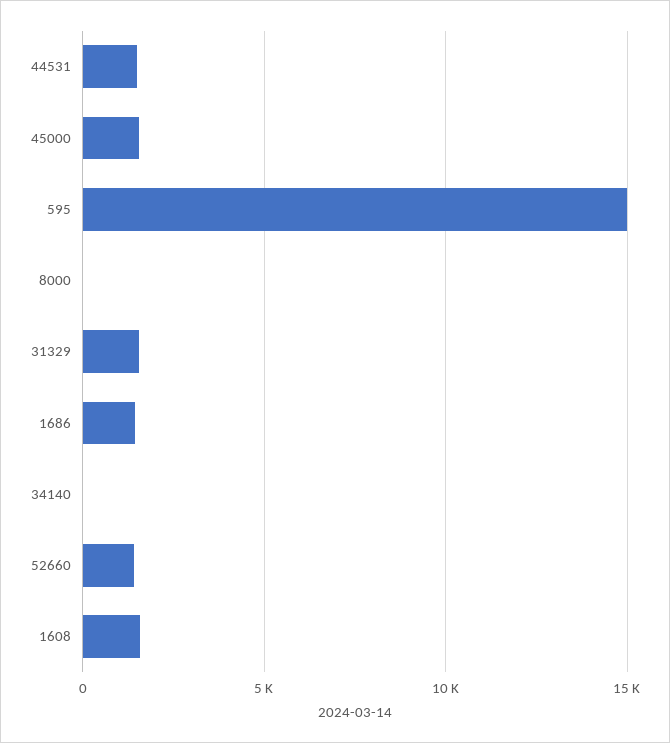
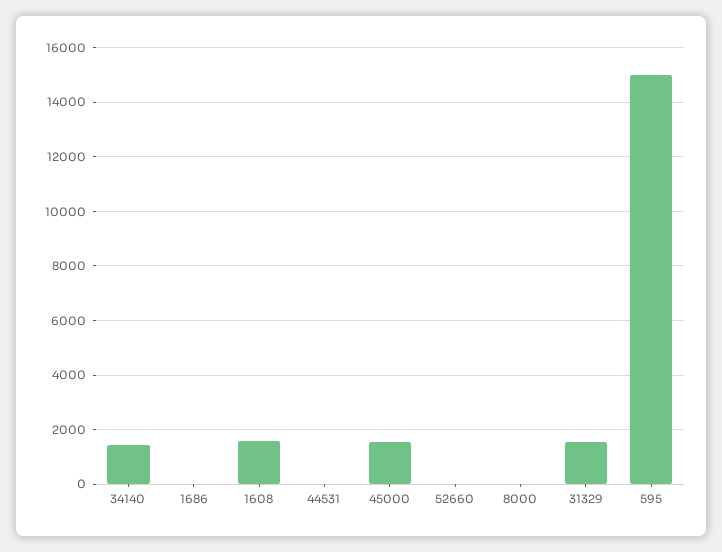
  {
-   "44531": 1500,
+   "44531": 0,
    "45000": 1500,
    "595": 15000,
    "8000": 0,
    "31329": 1500,
-   "1686": 1500,
+   "1686": 0,
-   "34140": 0,
+   "34140": 1500,
-   "52660": 1500,
+   "52660": 0,
    "1608": 1500
  }

